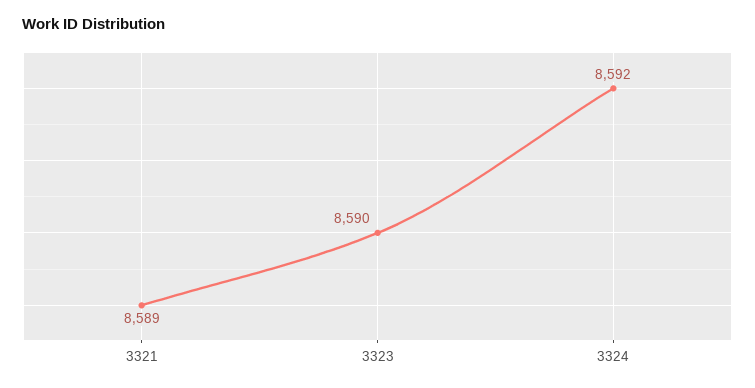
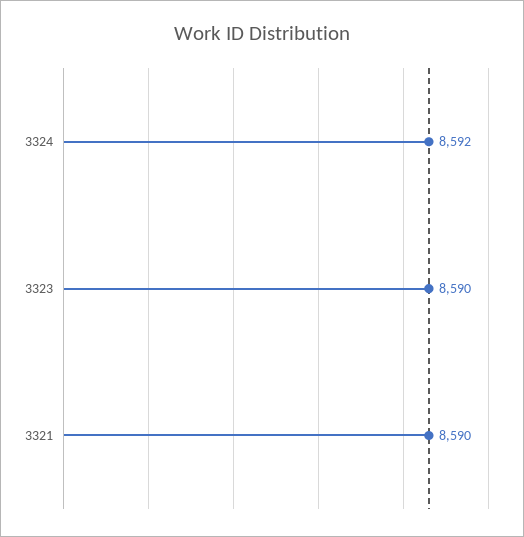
  {
-   "3321": 8589,
+   "3321": 8590,
    "3323": 8590,
    "3324": 8592
  }

